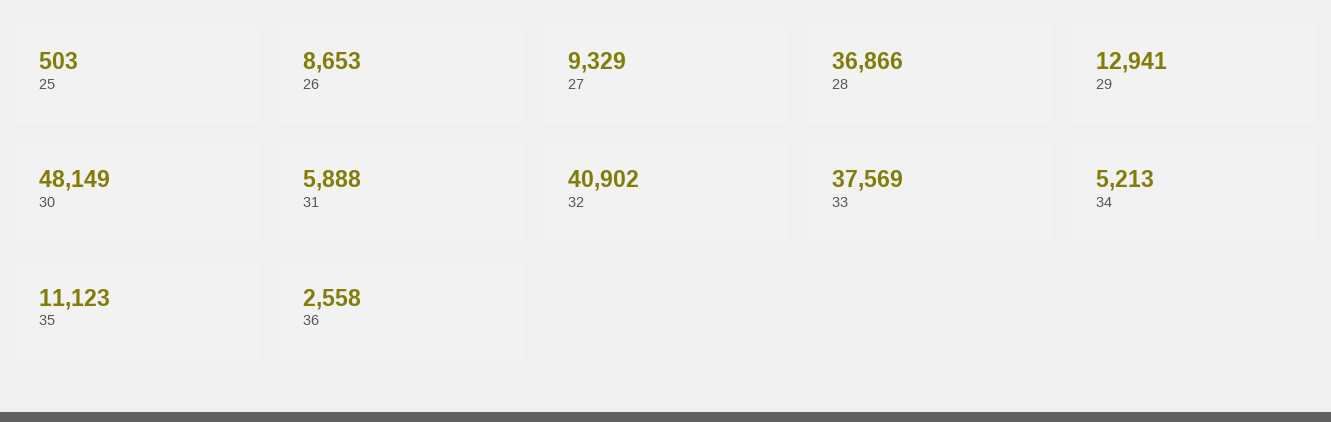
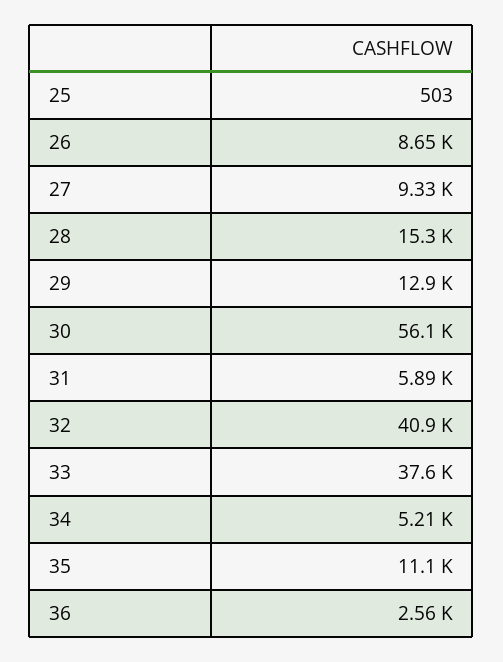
  {
    "25": 503,
    "26": 8653,
    "27": 9329,
-   "28": 36866,
+   "28": 15300,
    "29": 12941,
-   "30": 48149,
+   "30": 56100,
    "31": 5888,
    "32": 40902,
    "33": 37569,
    "34": 5213,
    "35": 11123,
    "36": 2558
  }

